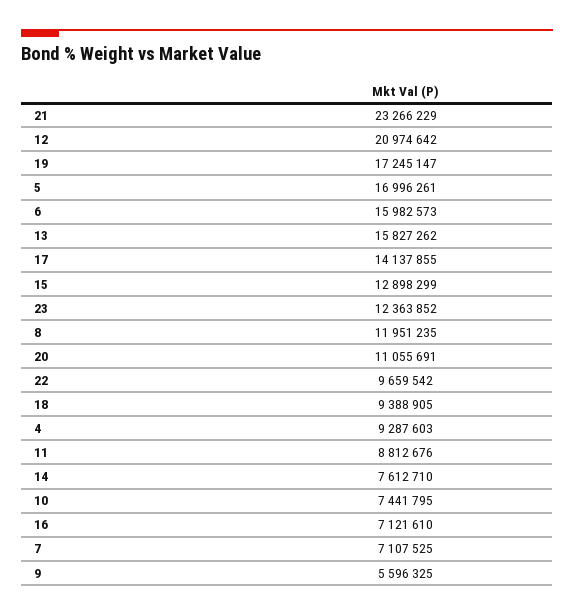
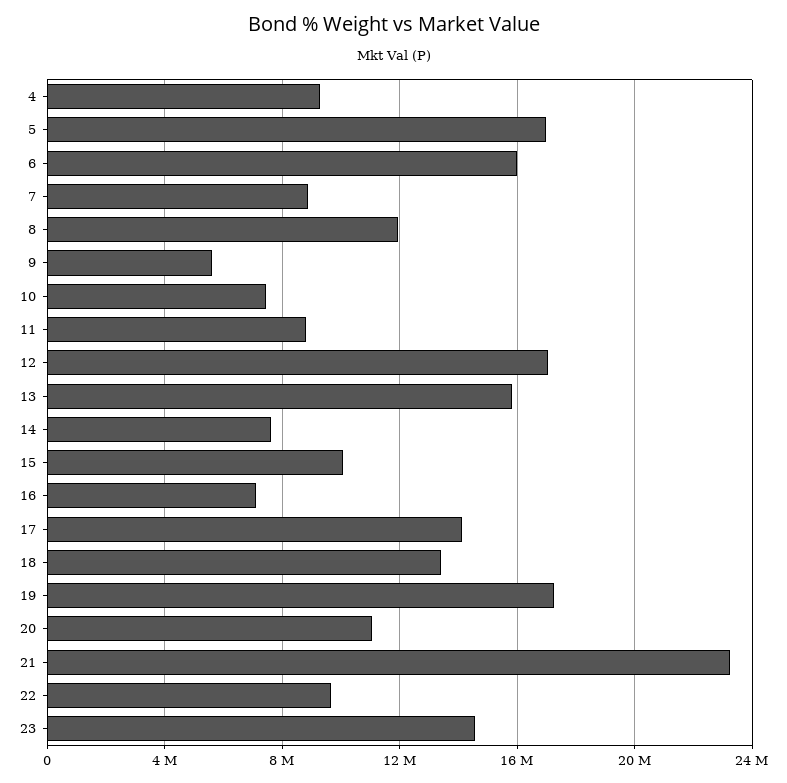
  {
    "21": 23266229,
-   "12": 20974642,
+   "12": 17000000,
    "19": 17245147,
    "5": 16996261,
    "6": 15982573,
    "13": 15827262,
    "17": 14137855,
-   "15": 12898299,
+   "15": 10000000,
-   "23": 12363852,
+   "23": 14500000,
    "8": 11951235,
    "20": 11055691,
    "22": 9659542,
-   "18": 9388905,
+   "18": 13500000,
    "4": 9287603,
    "11": 8812676,
    "14": 7612710,
    "10": 7441795,
    "16": 7121610,
-   "7": 7107525,
+   "7": 9000000,
    "9": 5596325
  }

